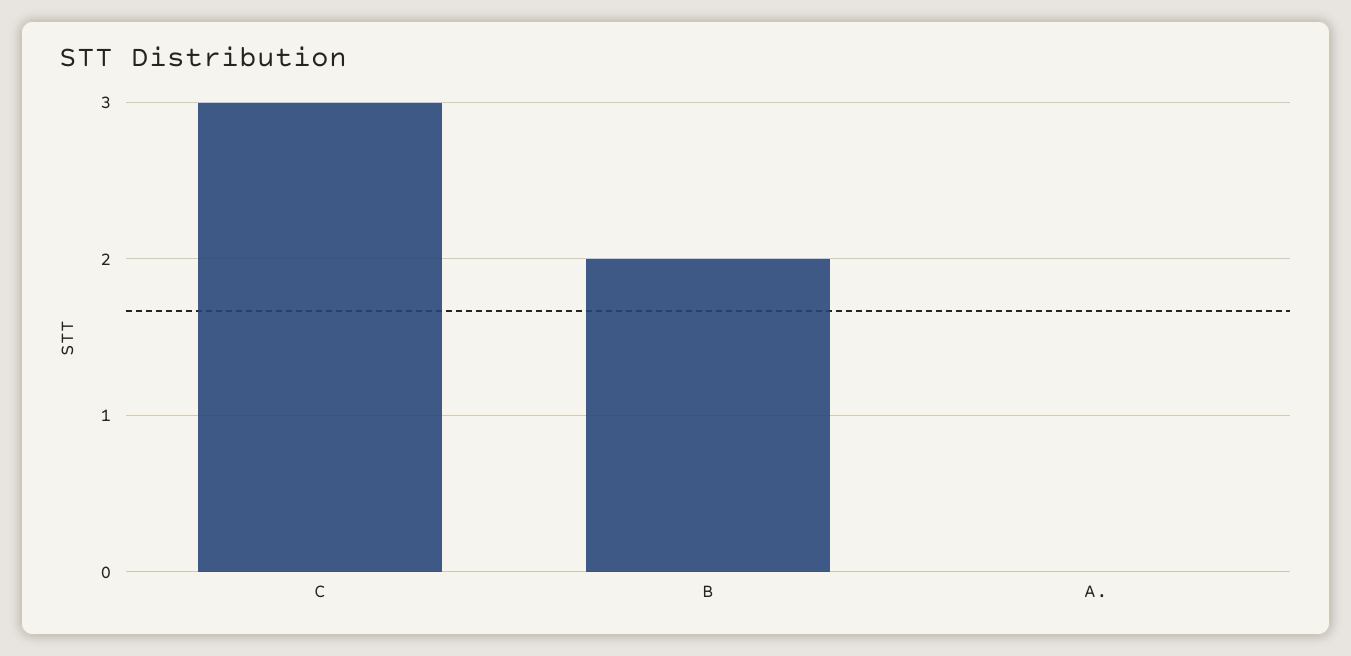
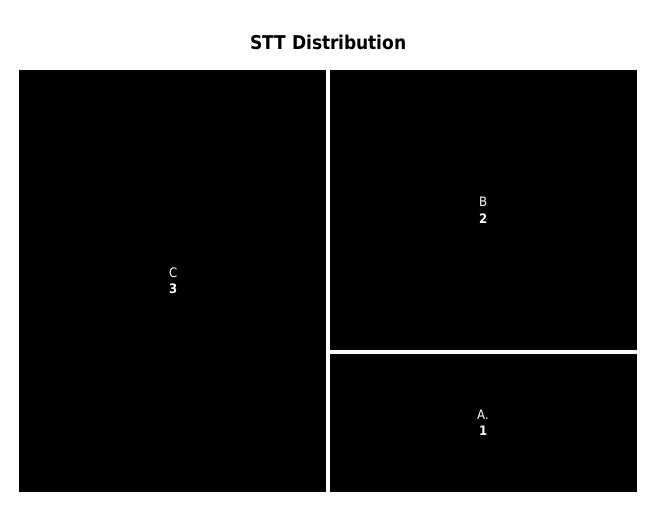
  {
    "C": 3,
    "B": 2,
-   "A.": 0
+   "A.": 1
  }

